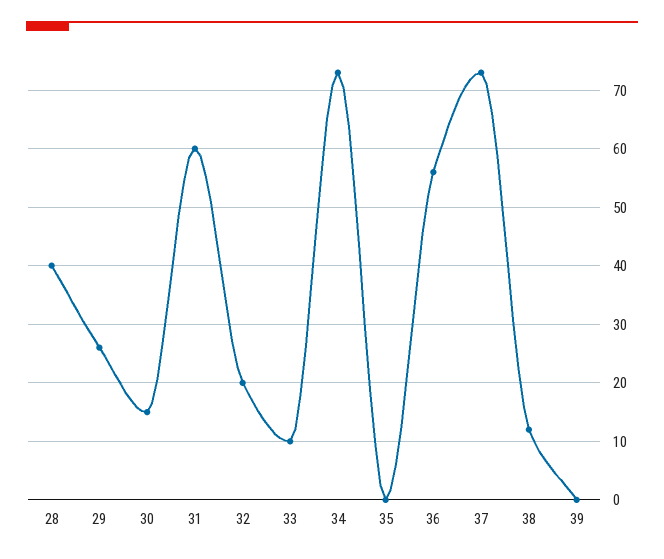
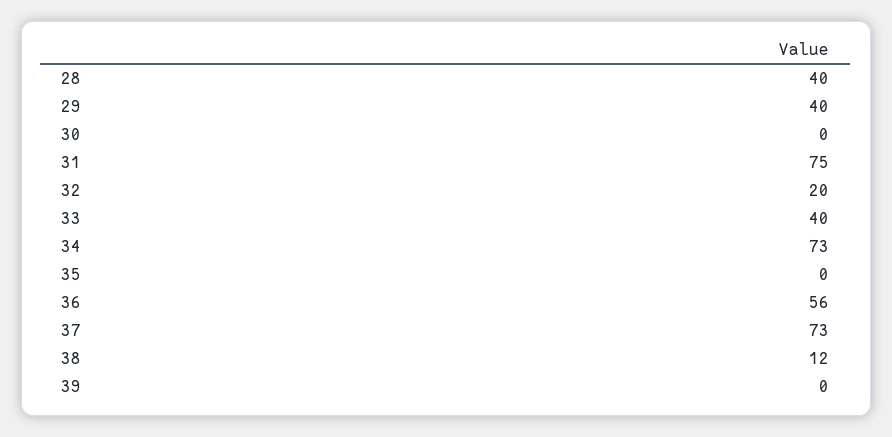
  {
    "28": 40,
-   "29": 25,
+   "29": 40,
-   "30": 15,
+   "30": 0,
-   "31": 60,
+   "31": 75,
    "32": 20,
-   "33": 10,
+   "33": 40,
    "34": 73,
    "35": 0,
    "36": 56,
    "37": 73,
    "38": 12,
    "39": 0
  }

